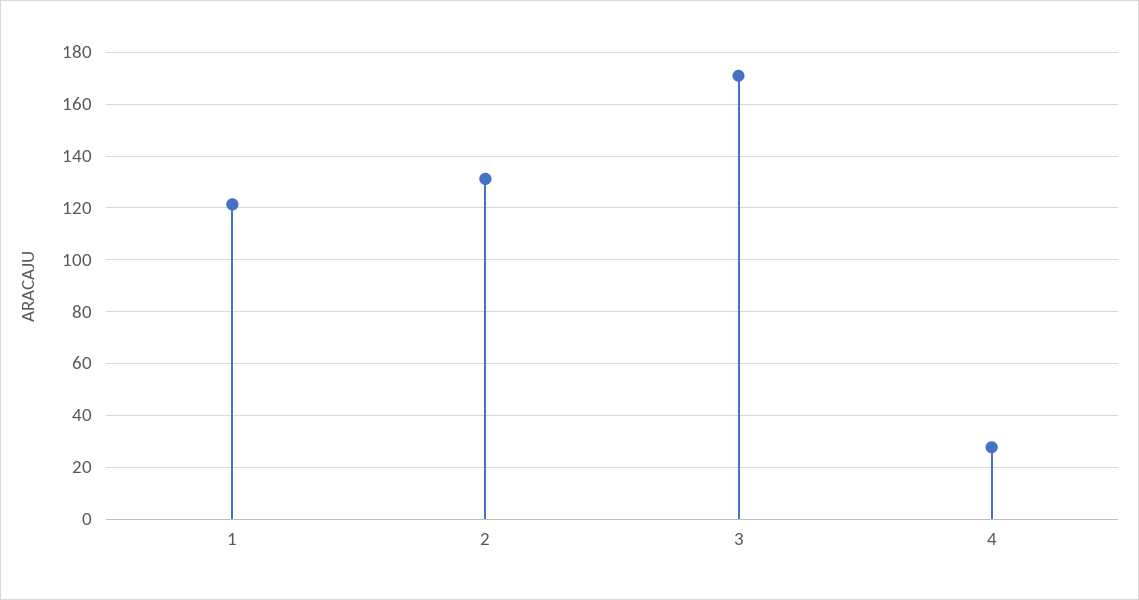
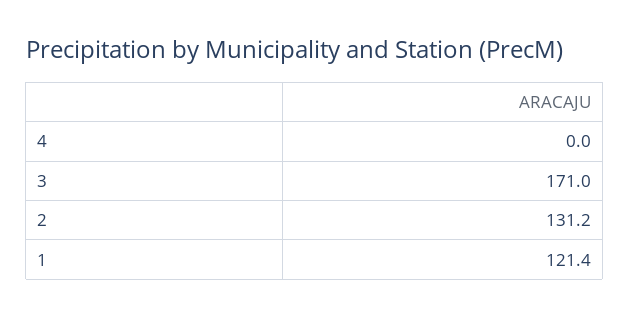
  {
    "1": 121.4,
    "2": 131.2,
    "3": 171,
-   "4": 27.5
+   "4": 0
  }

